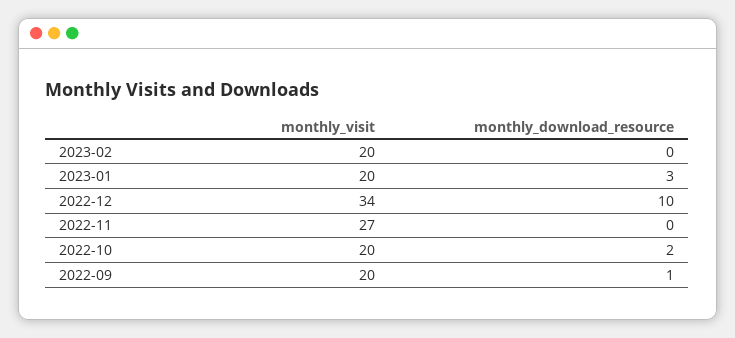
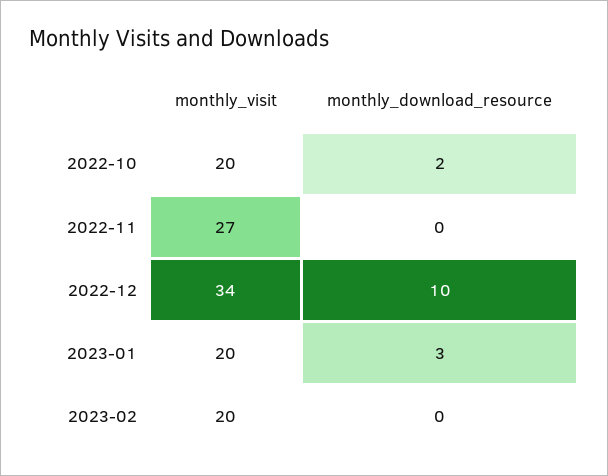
  {
    "monthly_visit": {
      "2023-02": 20,
      "2023-01": 20,
      "2022-12": 34,
      "2022-11": 27,
-     "2022-10": 20,
+     "2022-10": 20
-     "2022-09": 20
    },
    "monthly_download_resource": {
      "2023-02": 0,
      "2023-01": 3,
      "2022-12": 10,
      "2022-11": 0,
-     "2022-10": 2,
+     "2022-10": 2
-     "2022-09": 1
    }
  }

